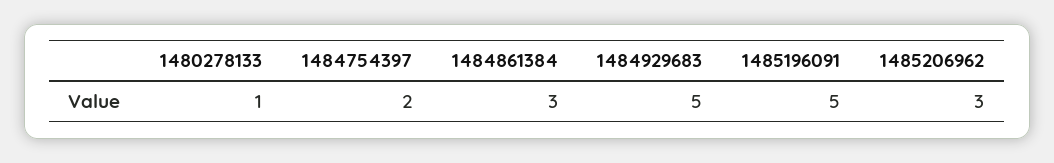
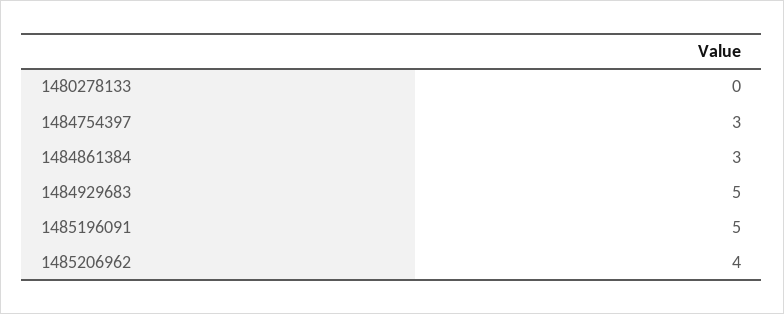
  {
-   "1480278133": 1,
+   "1480278133": 0,
-   "1484754397": 2,
+   "1484754397": 3,
    "1484861384": 3,
    "1484929683": 5,
    "1485196091": 5,
-   "1485206962": 3
+   "1485206962": 4
  }

